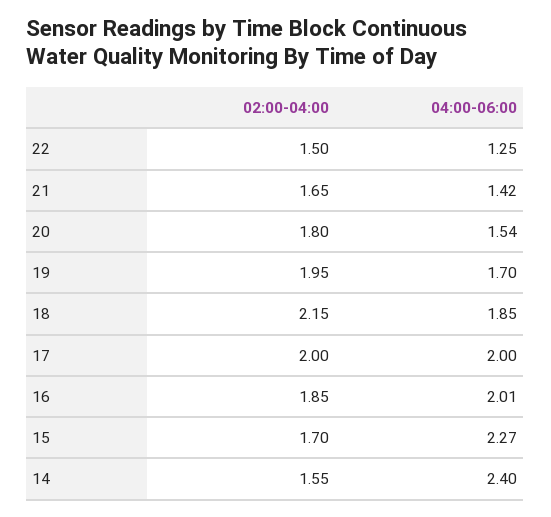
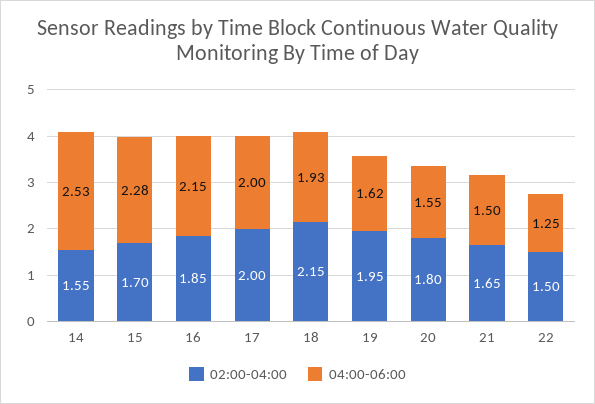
  {
    "02:00-04:00": {
      "22": 1.5,
      "21": 1.65,
      "20": 1.8,
      "19": 1.95,
      "18": 2.15,
      "17": 2,
      "16": 1.85,
      "15": 1.7,
      "14": 1.55
    },
    "04:00-06:00": {
      "22": 1.25,
-     "21": 1.42,
+     "21": 1.5,
-     "20": 1.54,
+     "20": 1.55,
-     "19": 1.7,
+     "19": 1.62,
-     "18": 1.85,
+     "18": 1.93,
      "17": 2,
-     "16": 2.01,
+     "16": 2.15,
-     "15": 2.27,
+     "15": 2.28,
-     "14": 2.4
+     "14": 2.53
    }
  }

